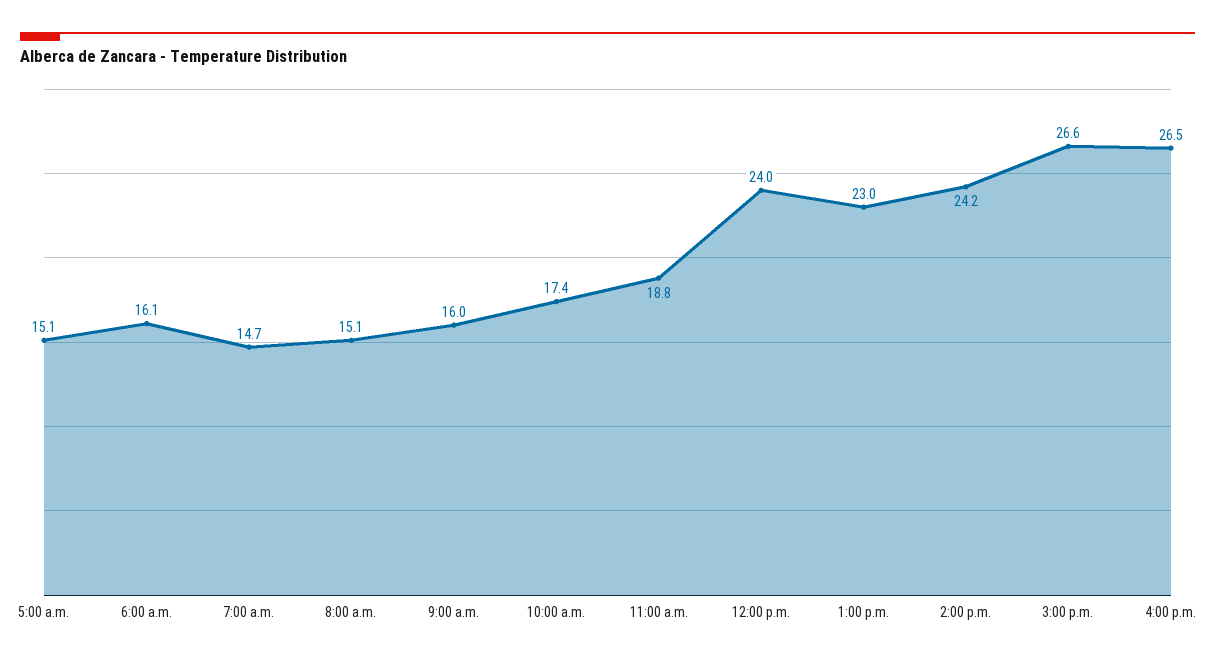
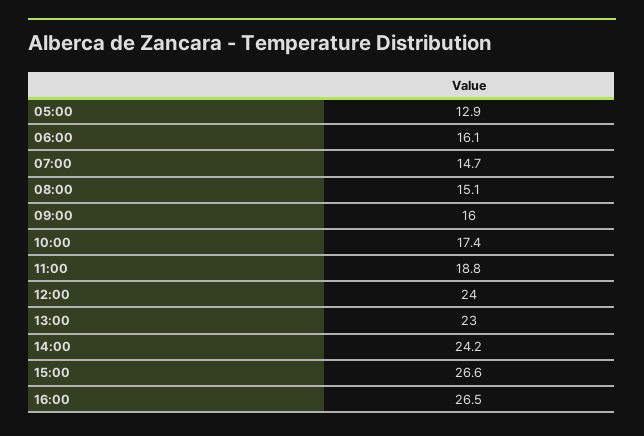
  {
-   "5:00 a.m.": 15.1,
+   "5:00 a.m.": 12.9,
    "6:00 a.m.": 16.1,
    "7:00 a.m.": 14.7,
    "8:00 a.m.": 15.1,
    "9:00 a.m.": 16,
    "10:00 a.m.": 17.4,
    "11:00 a.m.": 18.8,
    "12:00 p.m.": 24,
    "1:00 p.m.": 23,
    "2:00 p.m.": 24.2,
    "3:00 p.m.": 26.6,
    "4:00 p.m.": 26.5
  }

